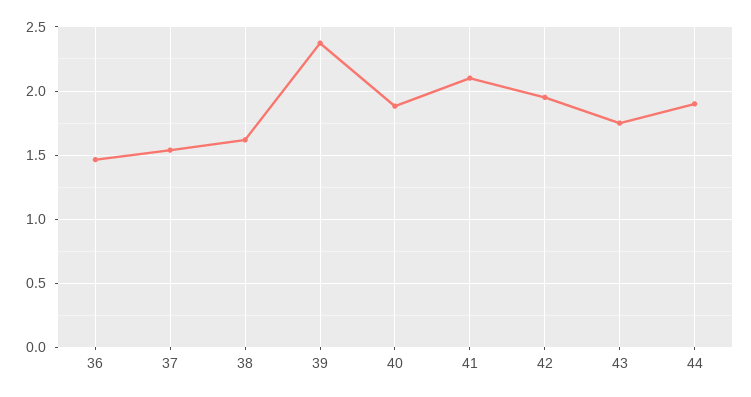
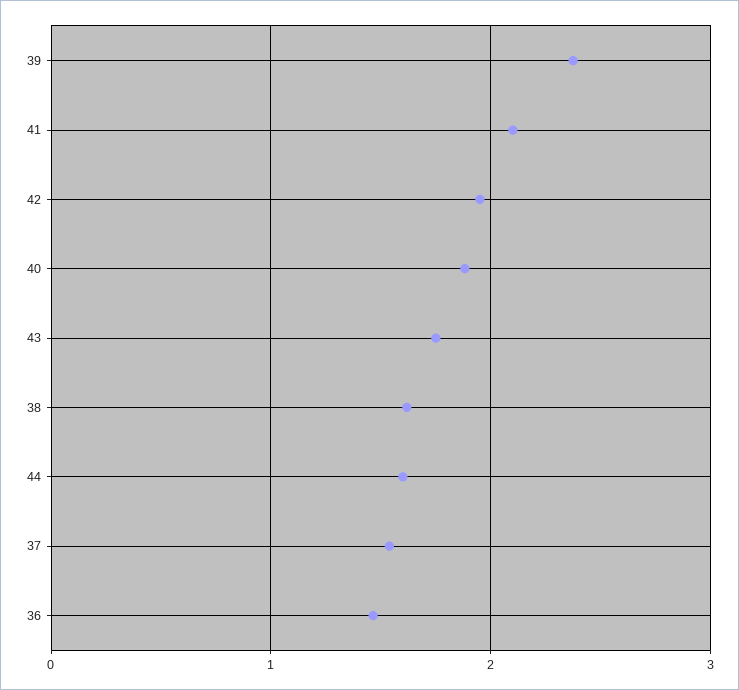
  {
    "36": 1.45,
    "37": 1.55,
    "38": 1.6,
    "39": 2.35,
    "40": 1.9,
    "41": 2.1,
    "42": 1.95,
    "43": 1.75,
-   "44": 1.9
+   "44": 1.6
  }

